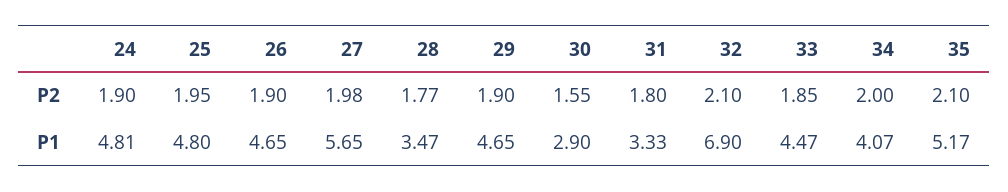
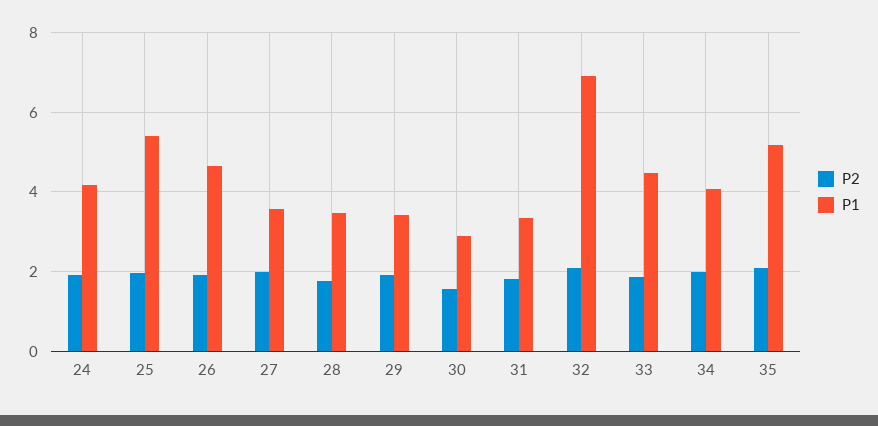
  {
    "P2": {
      "24": 1.9,
      "25": 1.95,
      "26": 1.9,
      "27": 1.98,
      "28": 1.77,
      "29": 1.9,
      "30": 1.55,
      "31": 1.8,
      "32": 2.1,
      "33": 1.85,
      "34": 2,
      "35": 2.1
    },
    "P1": {
-     "24": 4.81,
+     "24": 4.2,
-     "25": 4.8,
+     "25": 5.4,
      "26": 4.65,
-     "27": 5.65,
+     "27": 3.6,
      "28": 3.47,
-     "29": 4.65,
+     "29": 3.4,
      "30": 2.9,
      "31": 3.33,
      "32": 6.9,
      "33": 4.47,
      "34": 4.07,
      "35": 5.17
    }
  }

